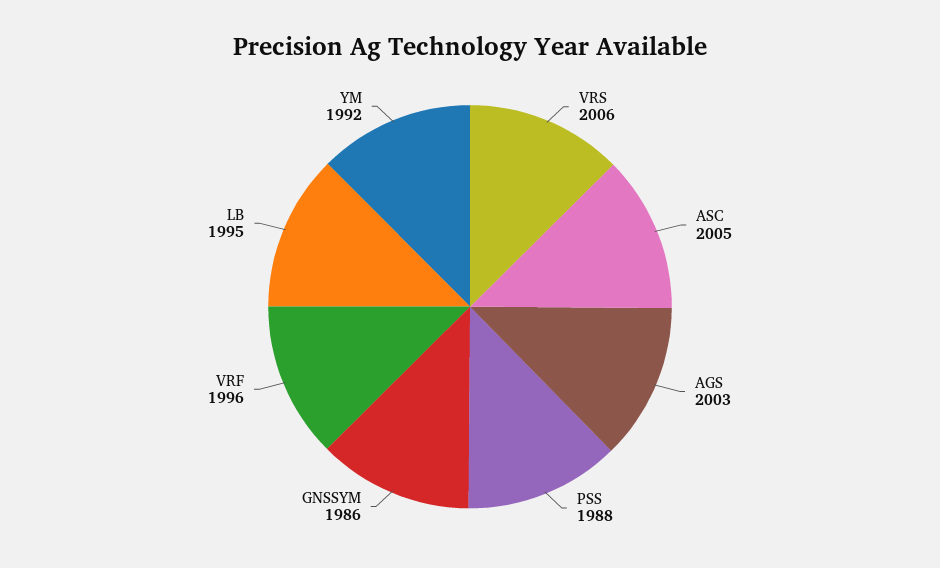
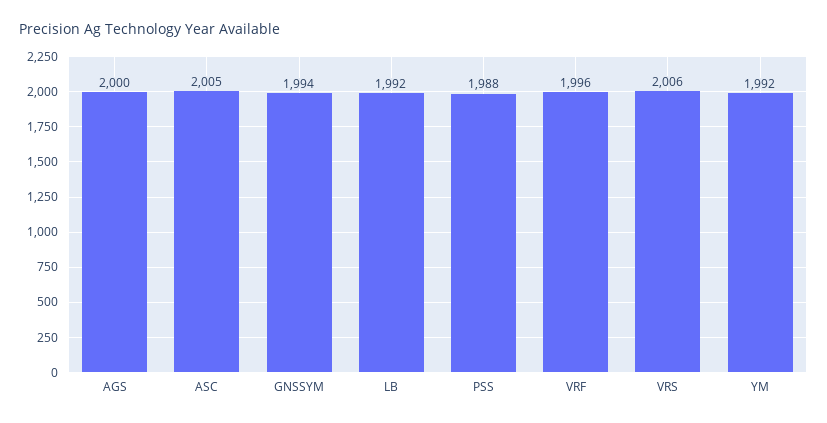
  {
    "VRS": 2006,
    "ASC": 2005,
-   "AGS": 2003,
+   "AGS": 2000,
    "PSS": 1988,
-   "GNSSYM": 1986,
+   "GNSSYM": 1994,
    "VRF": 1996,
-   "LB": 1995,
+   "LB": 1992,
    "YM": 1992
  }

